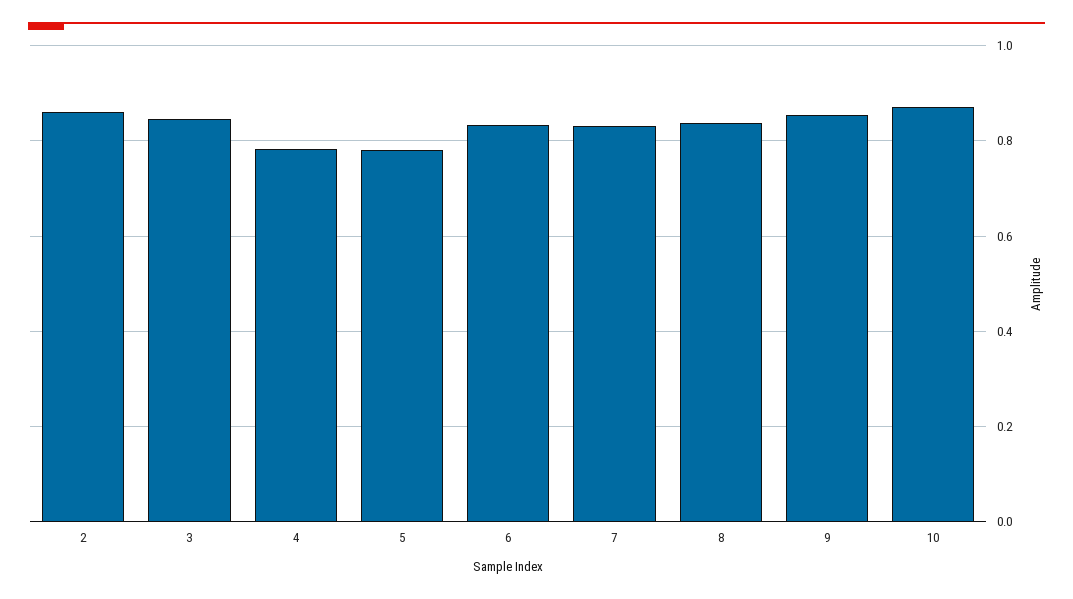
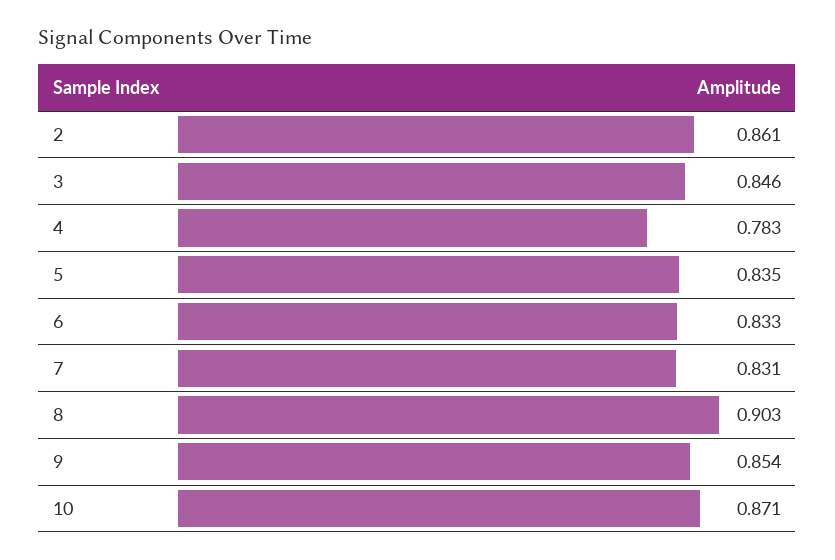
  {
    "2": 0.861,
    "3": 0.846,
    "4": 0.783,
-   "5": 0.78,
+   "5": 0.835,
    "6": 0.833,
    "7": 0.831,
-   "8": 0.84,
+   "8": 0.903,
    "9": 0.854,
    "10": 0.871
  }

